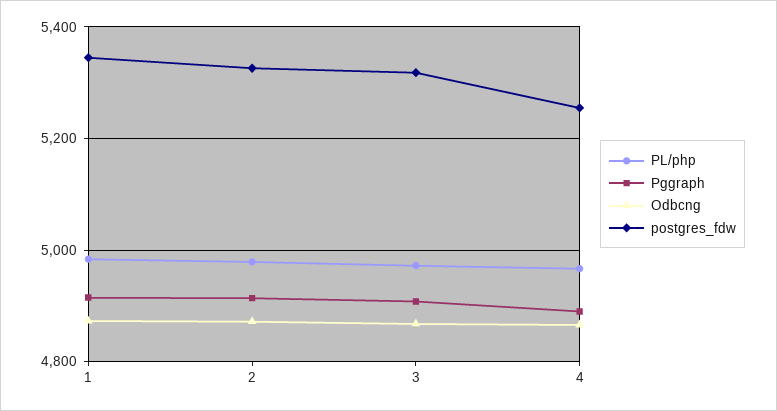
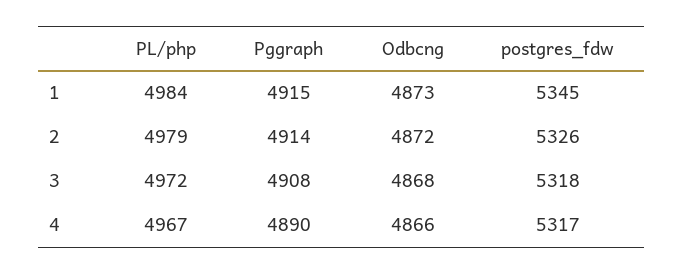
  {
    "PL/php": {
      "1": 4984,
      "2": 4979,
      "3": 4972,
      "4": 4967
    },
    "Pggraph": {
      "1": 4915,
      "2": 4914,
      "3": 4908,
      "4": 4890
    },
    "Odbcng": {
      "1": 4873,
      "2": 4872,
      "3": 4868,
      "4": 4866
    },
    "postgres_fdw": {
      "1": 5345,
      "2": 5326,
      "3": 5318,
-     "4": 5260
+     "4": 5317
    }
  }

